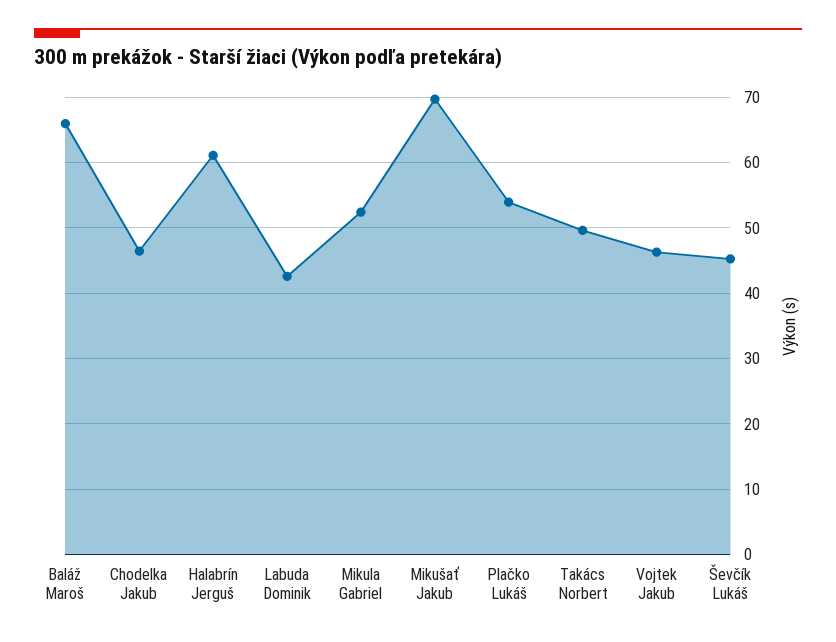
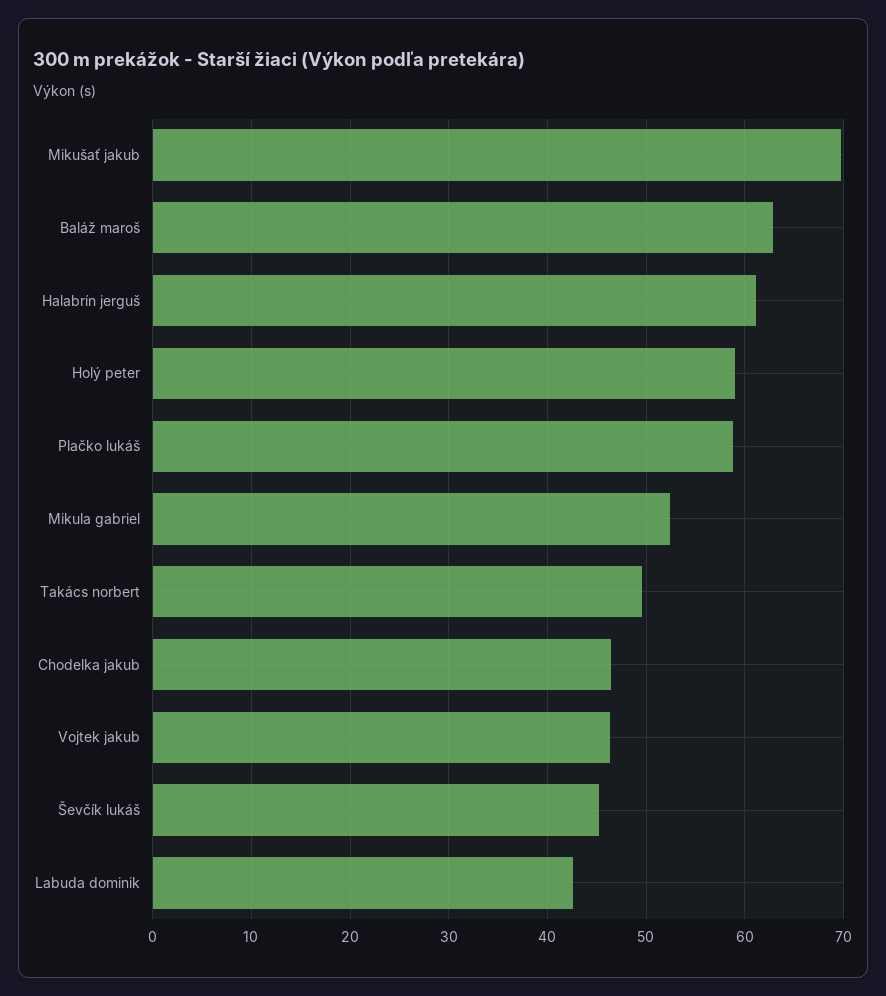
  {
-   "Baláž Maroš": 66,
+   "Baláž Maroš": 63,
    "Chodelka Jakub": 46,
    "Halabrín Jerguš": 61,
    "Labuda Dominik": 43,
    "Mikula Gabriel": 52,
    "Mikušať Jakub": 70,
-   "Plačko Lukáš": 54,
+   "Plačko Lukáš": 59,
    "Takács Norbert": 50,
    "Vojtek Jakub": 46,
-   "Ševčík Lukáš": 45
+   "Ševčík Lukáš": 45,
+   "Holý peter": 59
  }

